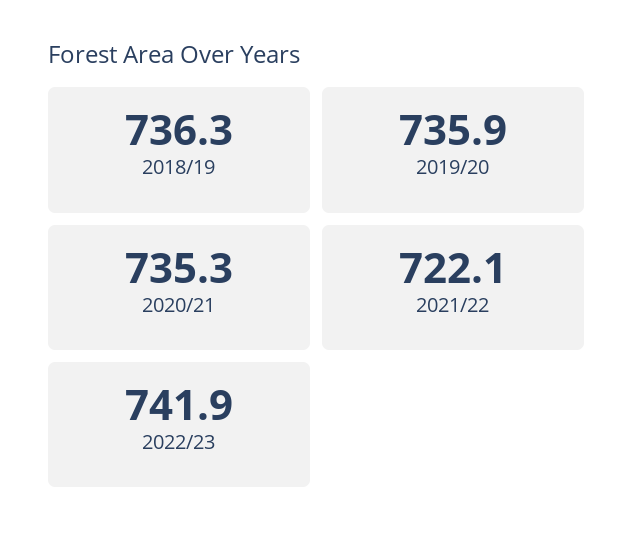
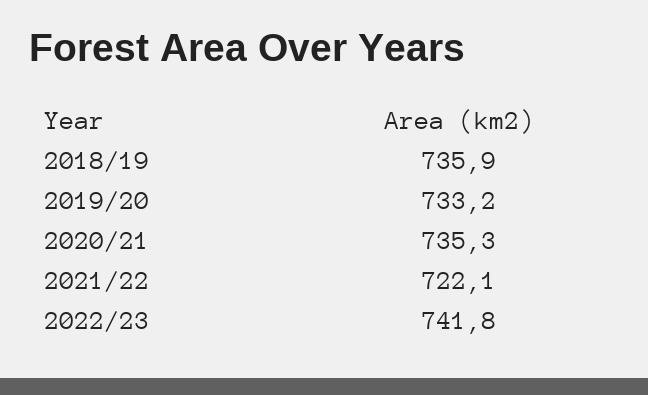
  {
-   "2018/19": 736.3,
+   "2018/19": 735.9,
-   "2019/20": 735.9,
+   "2019/20": 733.2,
    "2020/21": 735.3,
    "2021/22": 722.1,
-   "2022/23": 741.9
+   "2022/23": 741.8
  }

